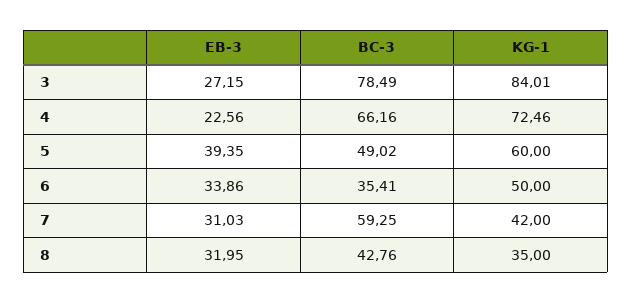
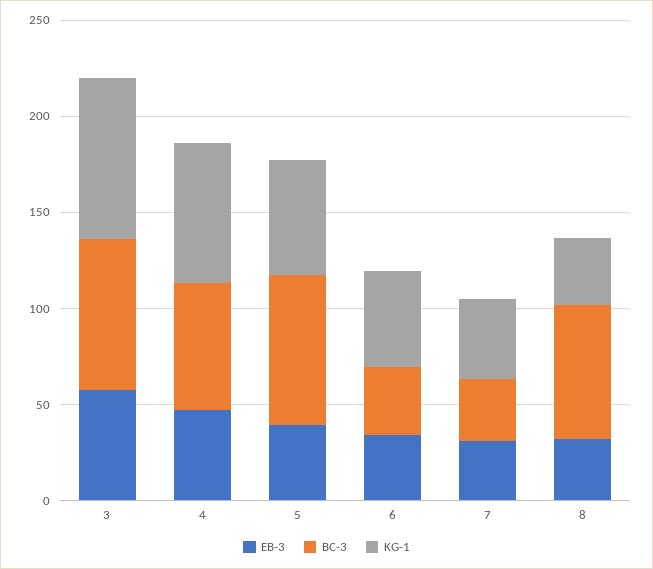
  {
    "EB-3": {
-     "3": 27.15,
+     "3": 60,
-     "4": 22.56,
+     "4": 50,
      "5": 39.35,
      "6": 33.86,
      "7": 31.03,
      "8": 31.95
    },
    "BC-3": {
      "3": 78.49,
      "4": 66.16,
-     "5": 49.02,
+     "5": 80,
      "6": 35.41,
-     "7": 59.25,
+     "7": 30,
-     "8": 42.76
+     "8": 70
    },
    "KG-1": {
      "3": 84.01,
      "4": 72.46,
      "5": 60,
      "6": 50,
      "7": 42,
      "8": 35
    }
  }

